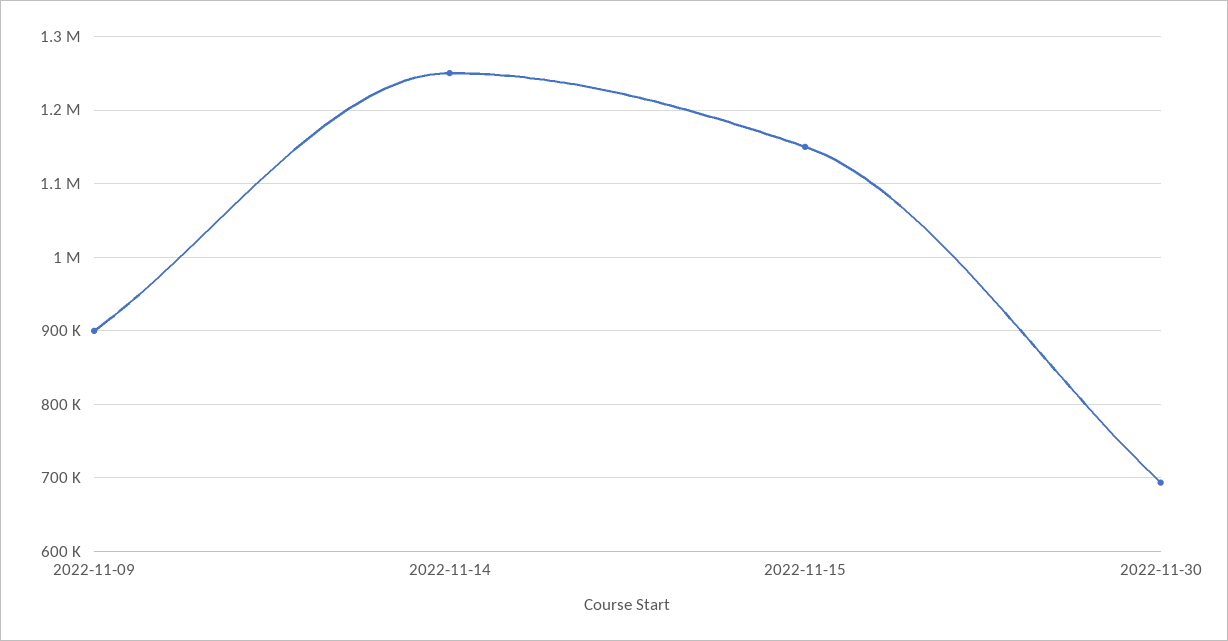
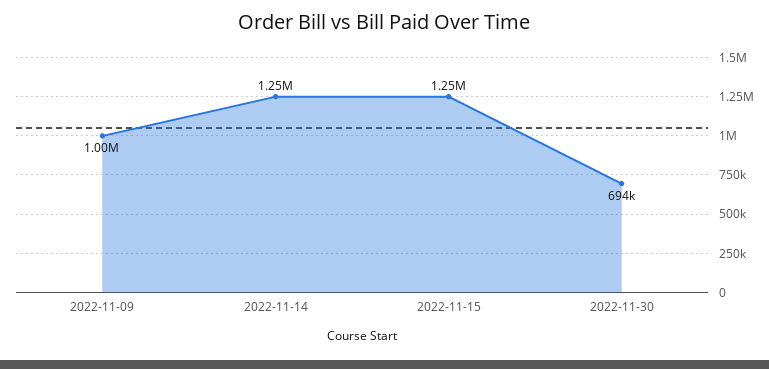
  {
-   "2022-11-09": 900000,
+   "2022-11-09": 1000000,
    "2022-11-14": 1250000,
-   "2022-11-15": 1150000,
+   "2022-11-15": 1250000,
    "2022-11-30": 694000
  }

